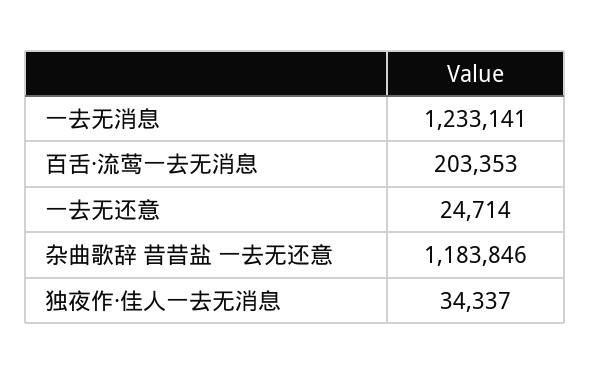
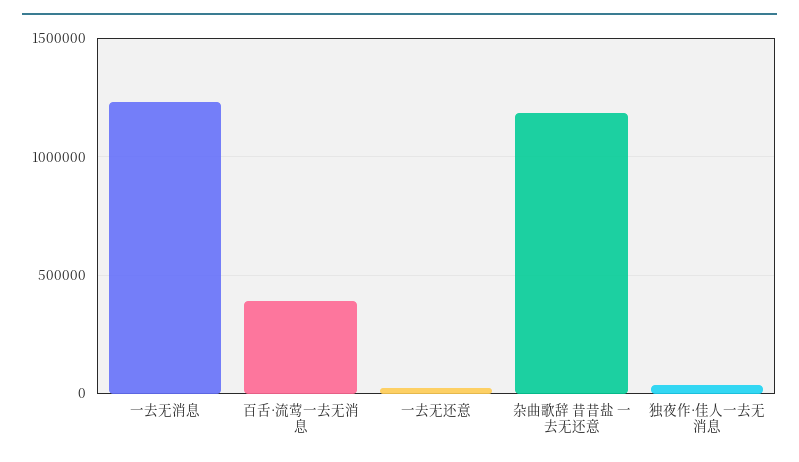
  {
    "一去无消息": 1233141,
-   "百舌·流莺一去无消息": 203353,
+   "百舌·流莺一去无消息": 400000,
    "一去无还意": 24714,
    "杂曲歌辞 昔昔盐 一去无还意": 1183846,
    "独夜作·佳人一去无消息": 34337
  }

